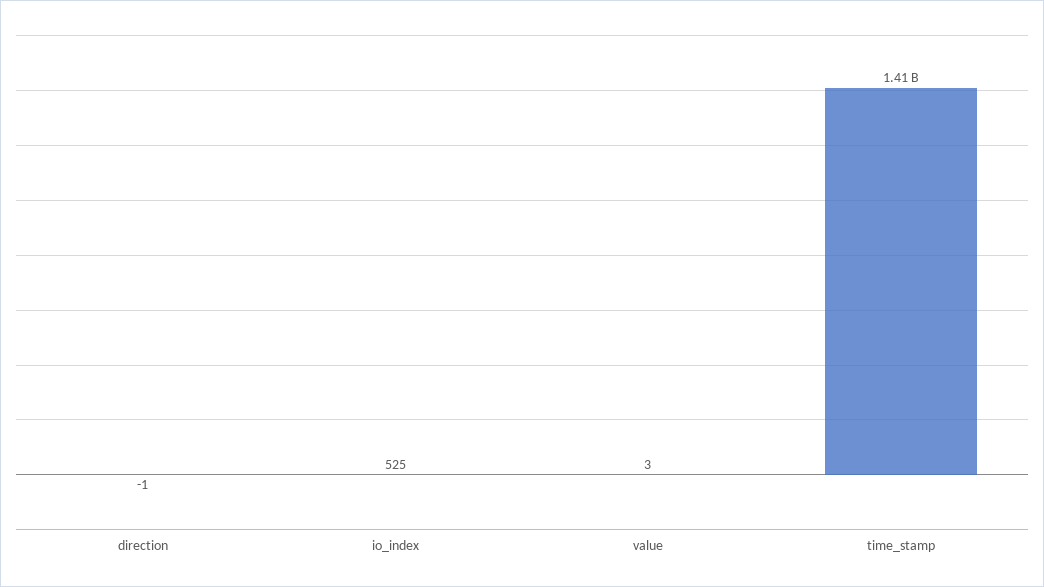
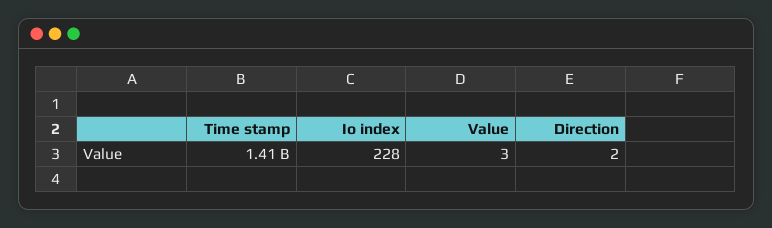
  {
-   "direction": -1,
+   "direction": 2,
-   "io_index": 525,
+   "io_index": 228,
    "value": 3,
    "time_stamp": 1410000000
  }

